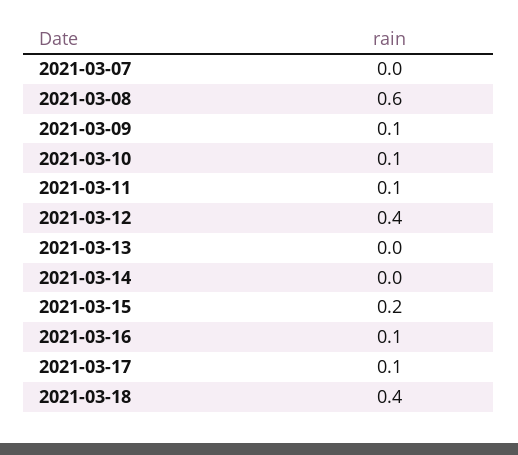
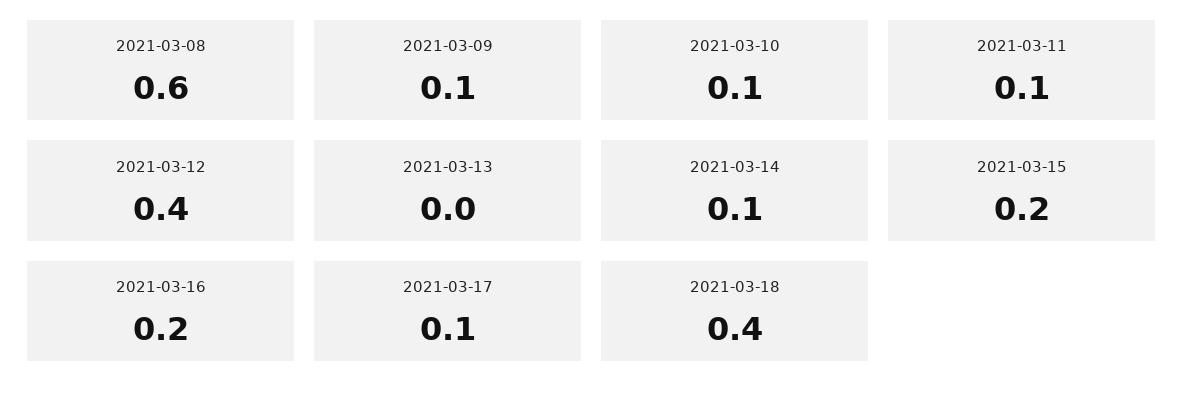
  {
-   "2021-03-07": 0,
    "2021-03-08": 0.6,
    "2021-03-09": 0.1,
    "2021-03-10": 0.1,
    "2021-03-11": 0.1,
    "2021-03-12": 0.4,
    "2021-03-13": 0,
-   "2021-03-14": 0,
+   "2021-03-14": 0.1,
    "2021-03-15": 0.2,
-   "2021-03-16": 0.1,
+   "2021-03-16": 0.2,
    "2021-03-17": 0.1,
    "2021-03-18": 0.4
  }

